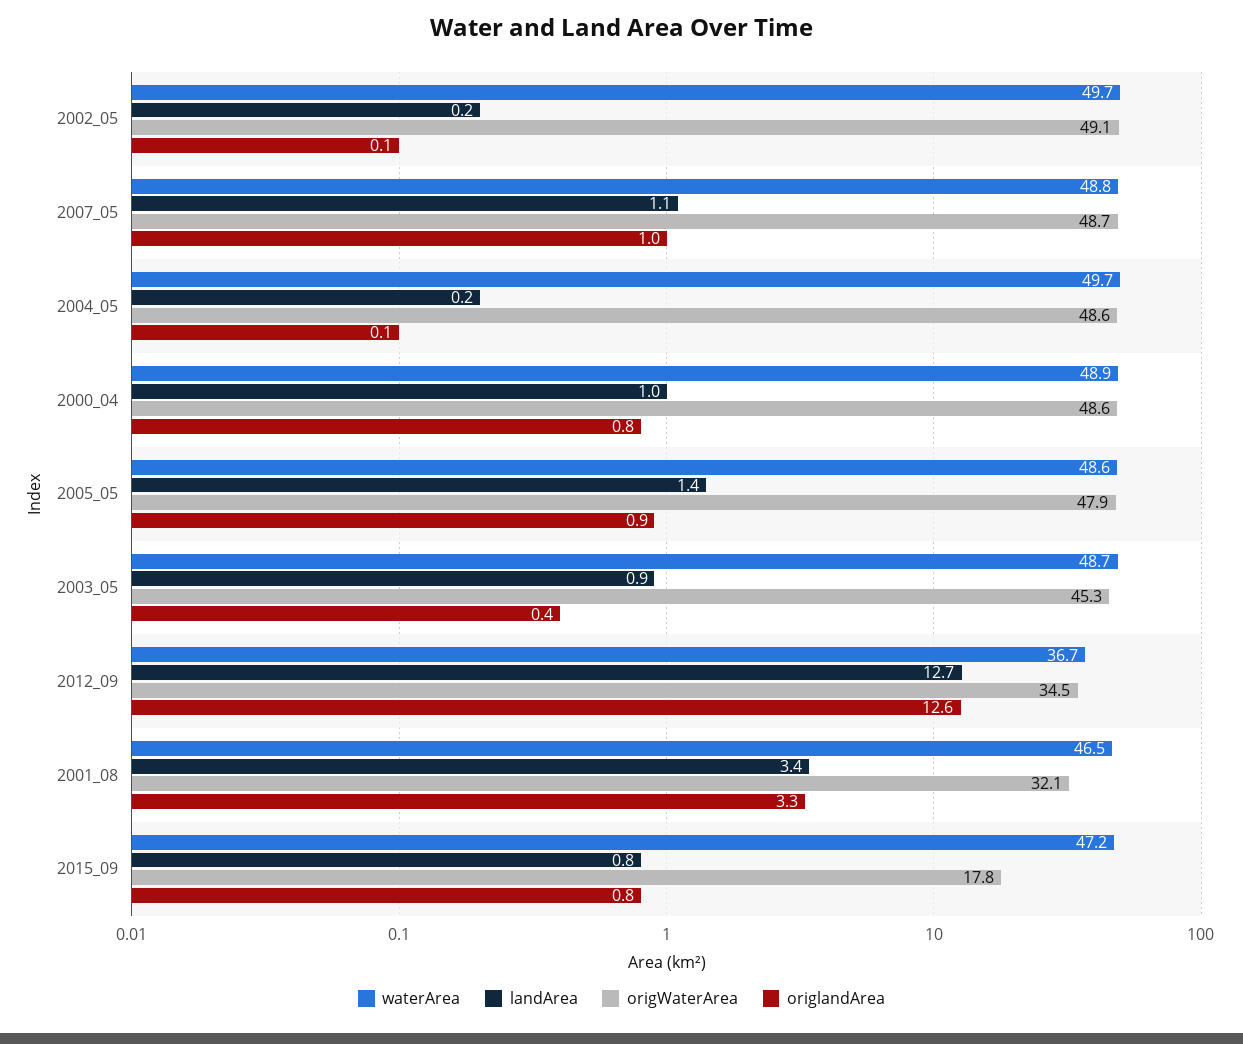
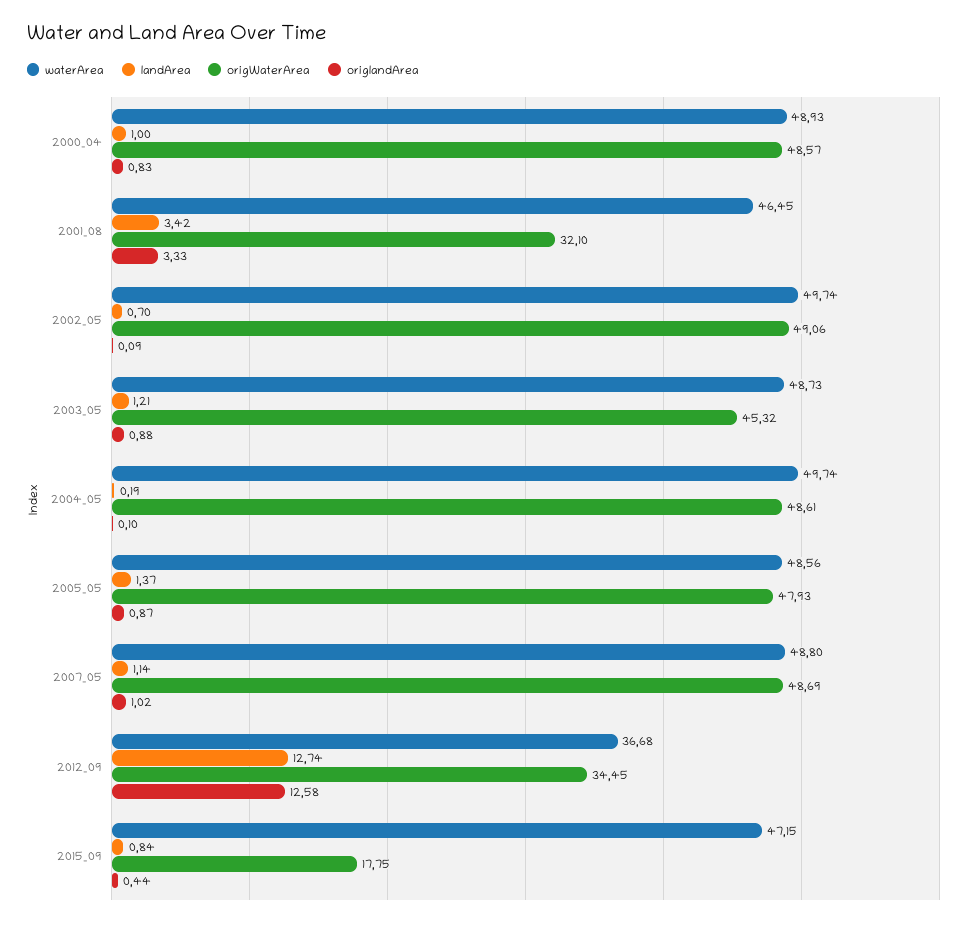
  {
    "waterArea": {
      "2002_05": 49.74,
      "2007_05": 48.8,
      "2004_05": 49.74,
      "2000_04": 48.93,
      "2005_05": 48.56,
      "2003_05": 48.73,
      "2012_09": 36.68,
      "2001_08": 46.45,
      "2015_09": 47.15
    },
    "landArea": {
-     "2002_05": 0.2,
+     "2002_05": 0.7,
      "2007_05": 1.14,
      "2004_05": 0.19,
      "2000_04": 1,
      "2005_05": 1.37,
-     "2003_05": 0.9,
+     "2003_05": 1.21,
      "2012_09": 12.74,
      "2001_08": 3.42,
      "2015_09": 0.84
    },
    "origWaterArea": {
      "2002_05": 49.06,
      "2007_05": 48.69,
      "2004_05": 48.61,
      "2000_04": 48.57,
      "2005_05": 47.93,
      "2003_05": 45.32,
      "2012_09": 34.45,
      "2001_08": 32.1,
      "2015_09": 17.75
    },
    "origlandArea": {
      "2002_05": 0.09,
      "2007_05": 1.02,
      "2004_05": 0.1,
      "2000_04": 0.83,
      "2005_05": 0.87,
-     "2003_05": 0.4,
+     "2003_05": 0.88,
      "2012_09": 12.58,
      "2001_08": 3.33,
-     "2015_09": 0.8
+     "2015_09": 0.44
    }
  }

